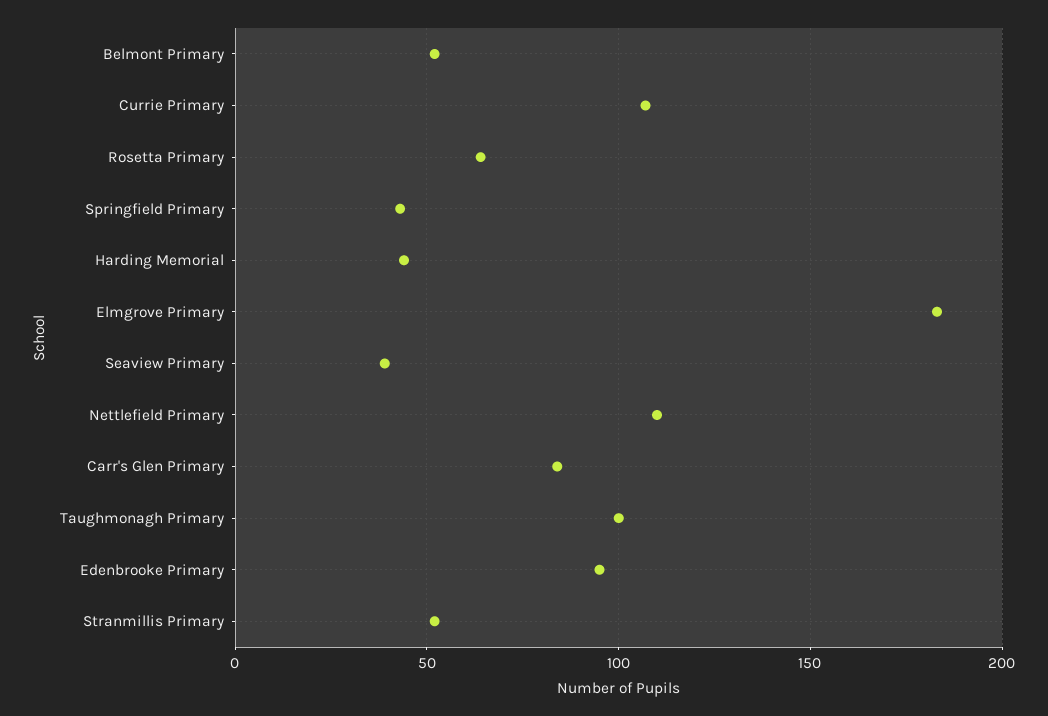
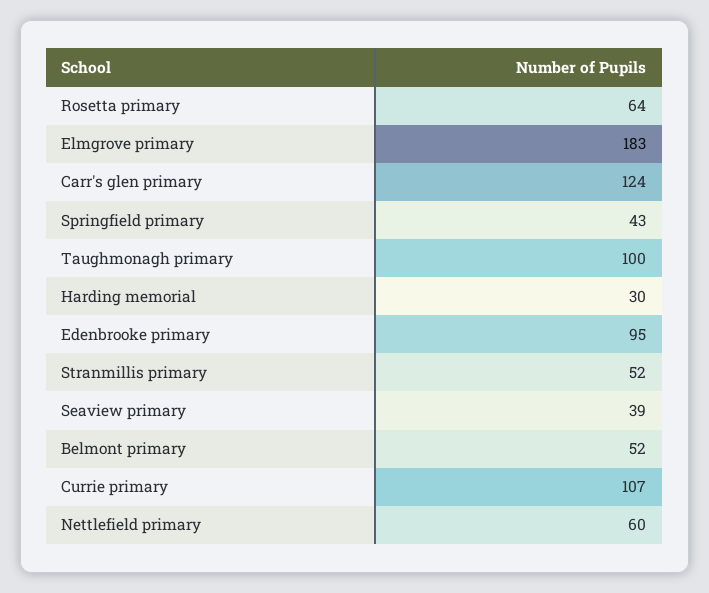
  {
    "Belmont Primary": 52,
    "Currie Primary": 107,
    "Rosetta Primary": 64,
    "Springfield Primary": 43,
-   "Harding Memorial": 45,
+   "Harding Memorial": 30,
    "Elmgrove Primary": 183,
    "Seaview Primary": 39,
-   "Nettlefield Primary": 110,
+   "Nettlefield Primary": 60,
-   "Carr's Glen Primary": 85,
+   "Carr's Glen Primary": 124,
    "Taughmonagh Primary": 100,
    "Edenbrooke Primary": 95,
    "Stranmillis Primary": 52
  }

